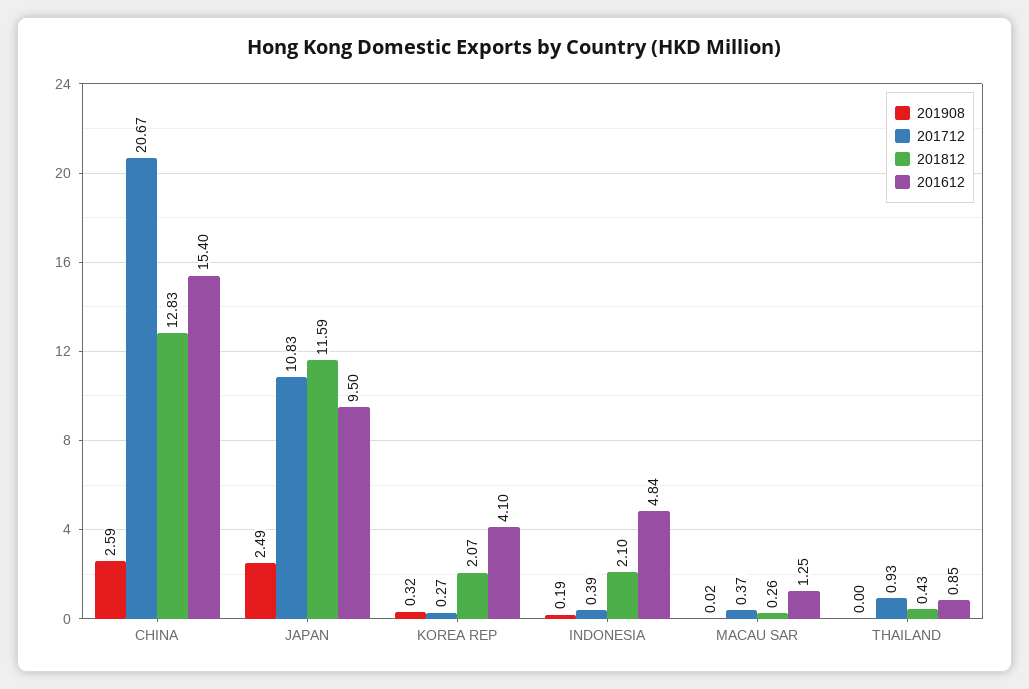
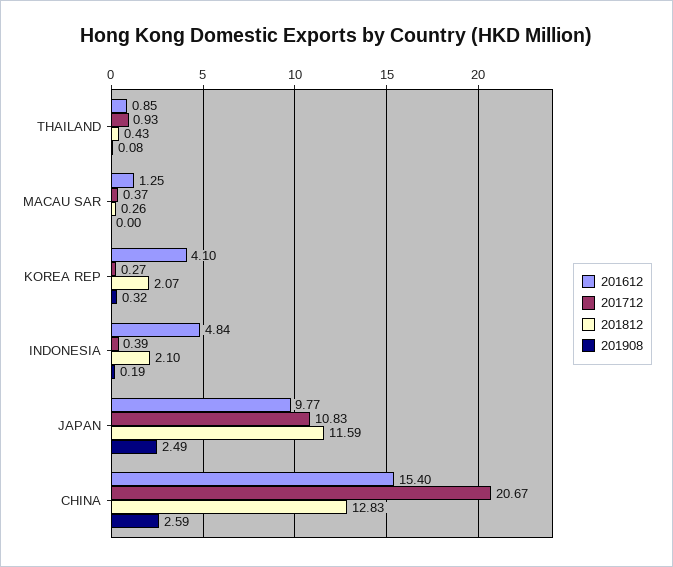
  {
    "201908": {
      "CHINA": 2.59,
      "JAPAN": 2.49,
      "KOREA REP": 0.32,
      "INDONESIA": 0.19,
-     "MACAU SAR": 0.02,
+     "MACAU SAR": 0,
-     "THAILAND": 0
+     "THAILAND": 0.08
    },
    "201712": {
      "CHINA": 20.67,
      "JAPAN": 10.83,
      "KOREA REP": 0.27,
      "INDONESIA": 0.39,
      "MACAU SAR": 0.37,
      "THAILAND": 0.93
    },
    "201812": {
      "CHINA": 12.83,
      "JAPAN": 11.59,
      "KOREA REP": 2.07,
      "INDONESIA": 2.1,
      "MACAU SAR": 0.26,
      "THAILAND": 0.43
    },
    "201612": {
      "CHINA": 15.4,
-     "JAPAN": 9.5,
+     "JAPAN": 9.77,
      "KOREA REP": 4.1,
      "INDONESIA": 4.84,
      "MACAU SAR": 1.25,
      "THAILAND": 0.85
    }
  }

